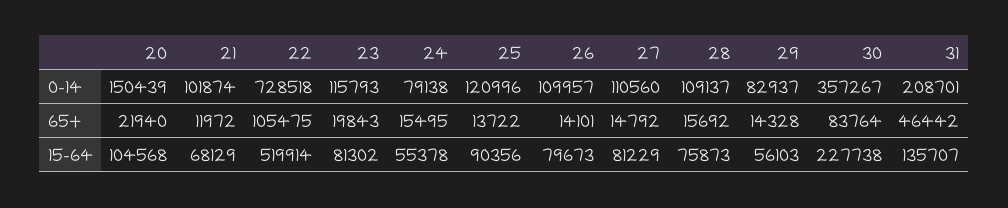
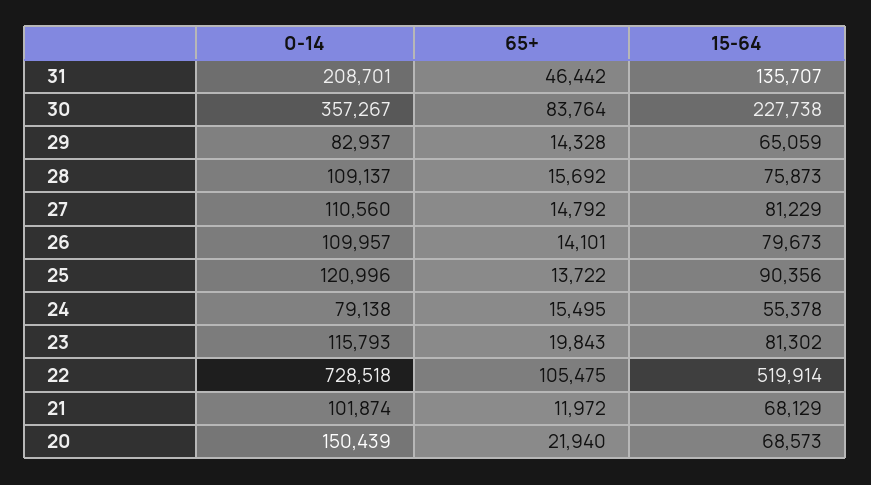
  {
    "20": {
      "0-14": 150439,
      "65+": 21940,
-     "15-64": 104568
+     "15-64": 68573
    },
    "21": {
      "0-14": 101874,
      "65+": 11972,
      "15-64": 68129
    },
    "22": {
      "0-14": 728518,
      "65+": 105475,
      "15-64": 519914
    },
    "23": {
      "0-14": 115793,
      "65+": 19843,
      "15-64": 81302
    },
    "24": {
      "0-14": 79138,
      "65+": 15495,
      "15-64": 55378
    },
    "25": {
      "0-14": 120996,
      "65+": 13722,
      "15-64": 90356
    },
    "26": {
      "0-14": 109957,
      "65+": 14101,
      "15-64": 79673
    },
    "27": {
      "0-14": 110560,
      "65+": 14792,
      "15-64": 81229
    },
    "28": {
      "0-14": 109137,
      "65+": 15692,
      "15-64": 75873
    },
    "29": {
      "0-14": 82937,
      "65+": 14328,
-     "15-64": 56103
+     "15-64": 65059
    },
    "30": {
      "0-14": 357267,
      "65+": 83764,
      "15-64": 227738
    },
    "31": {
      "0-14": 208701,
      "65+": 46442,
      "15-64": 135707
    }
  }

